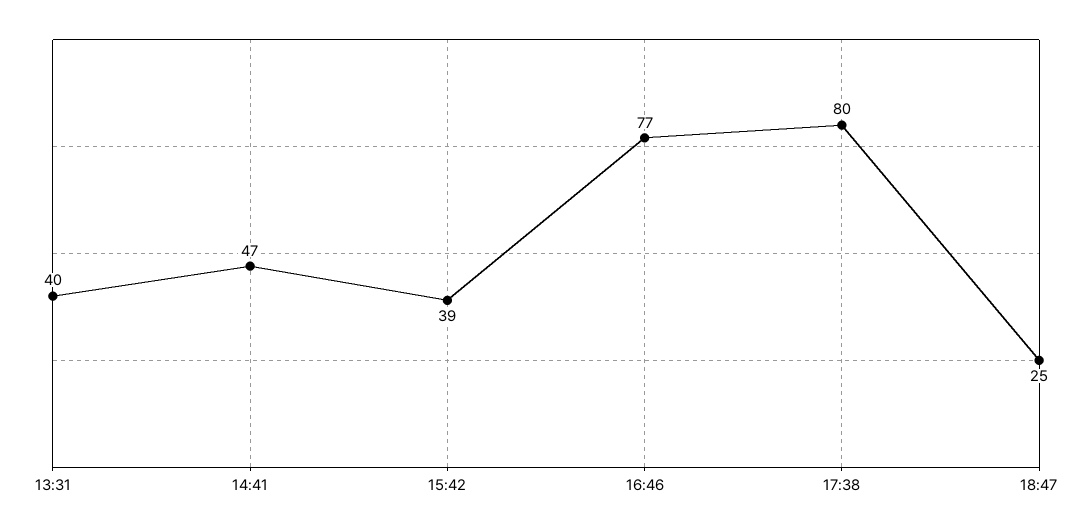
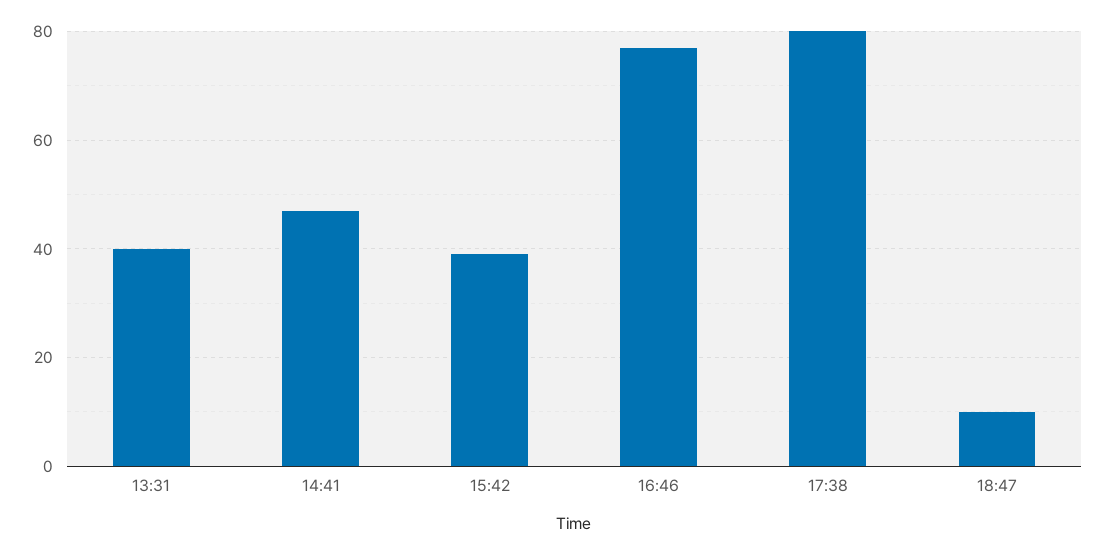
  {
    "13:31": 40,
    "14:41": 47,
    "15:42": 39,
    "16:46": 77,
    "17:38": 80,
-   "18:47": 25
+   "18:47": 10
  }

